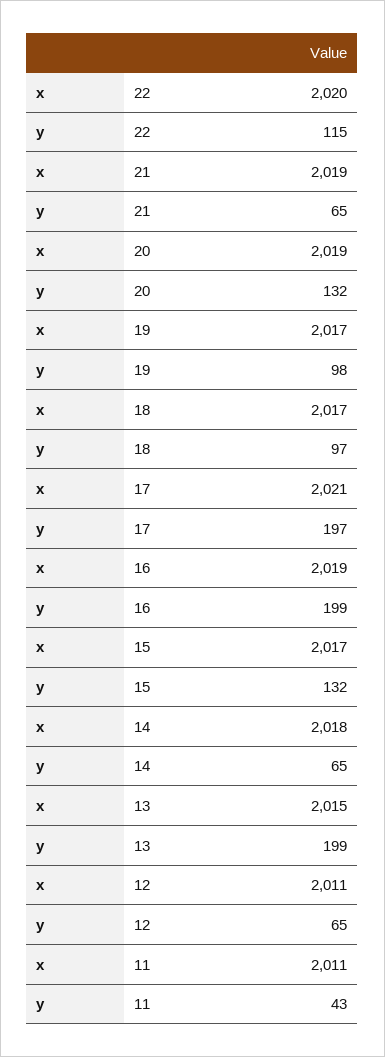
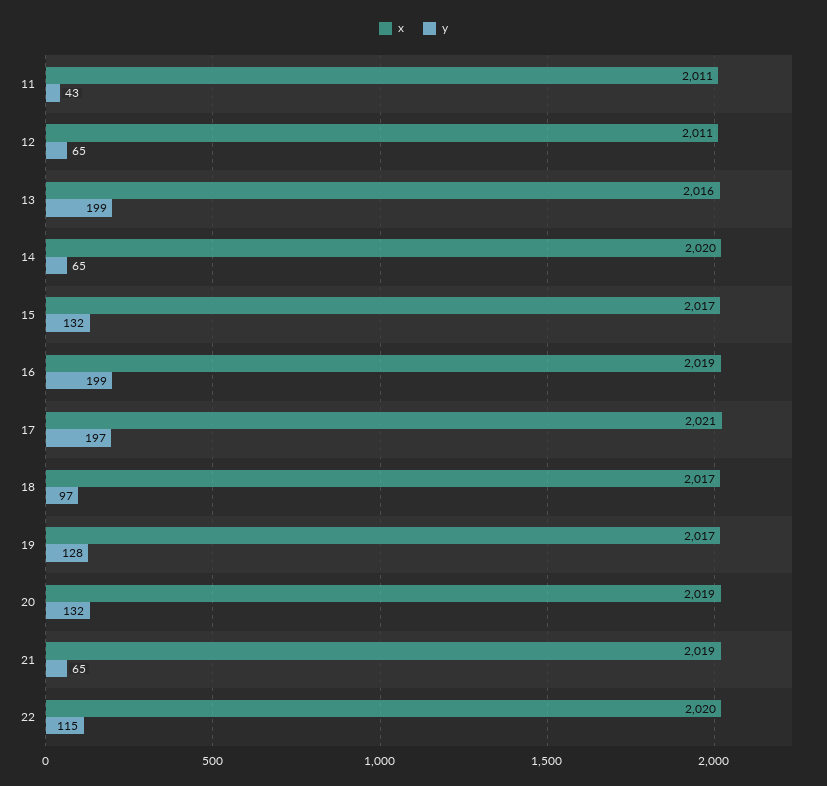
  {
    "x": {
      "22": 2020,
      "21": 2019,
      "20": 2019,
      "19": 2017,
      "18": 2017,
      "17": 2021,
      "16": 2019,
      "15": 2017,
-     "14": 2018,
+     "14": 2020,
-     "13": 2015,
+     "13": 2016,
      "12": 2011,
      "11": 2011
    },
    "y": {
      "22": 115,
      "21": 65,
      "20": 132,
-     "19": 98,
+     "19": 128,
      "18": 97,
      "17": 197,
      "16": 199,
      "15": 132,
      "14": 65,
      "13": 199,
      "12": 65,
      "11": 43
    }
  }

